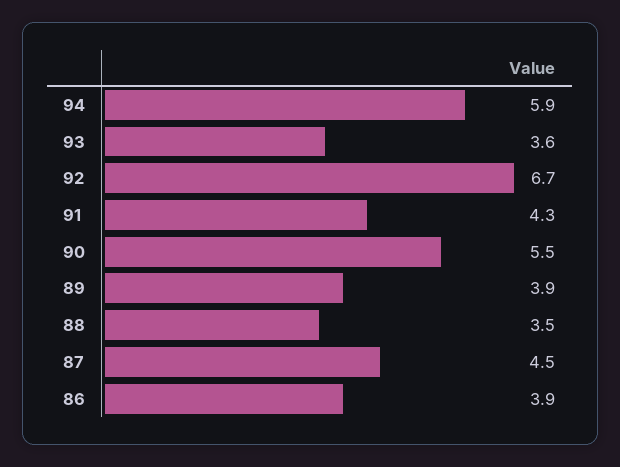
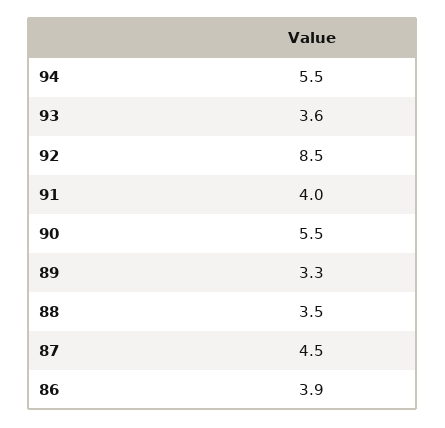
  {
-   "94": 5.9,
+   "94": 5.5,
    "93": 3.6,
-   "92": 6.7,
+   "92": 8.5,
-   "91": 4.3,
+   "91": 4,
    "90": 5.5,
-   "89": 3.9,
+   "89": 3.3,
    "88": 3.5,
    "87": 4.5,
    "86": 3.9
  }

